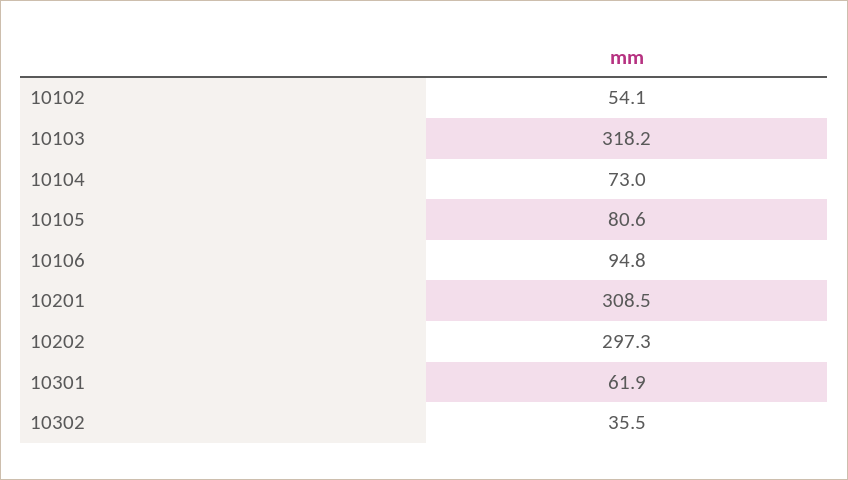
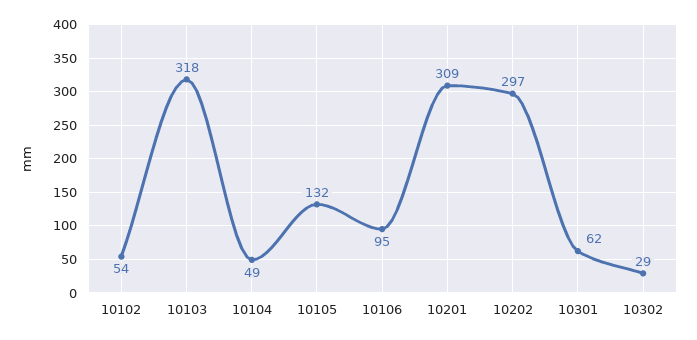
  {
    "10102": 54.1,
    "10103": 318.2,
-   "10104": 73,
+   "10104": 49,
-   "10105": 80.6,
+   "10105": 132,
    "10106": 94.8,
    "10201": 308.5,
    "10202": 297.3,
    "10301": 61.9,
-   "10302": 35.5
+   "10302": 29
  }

